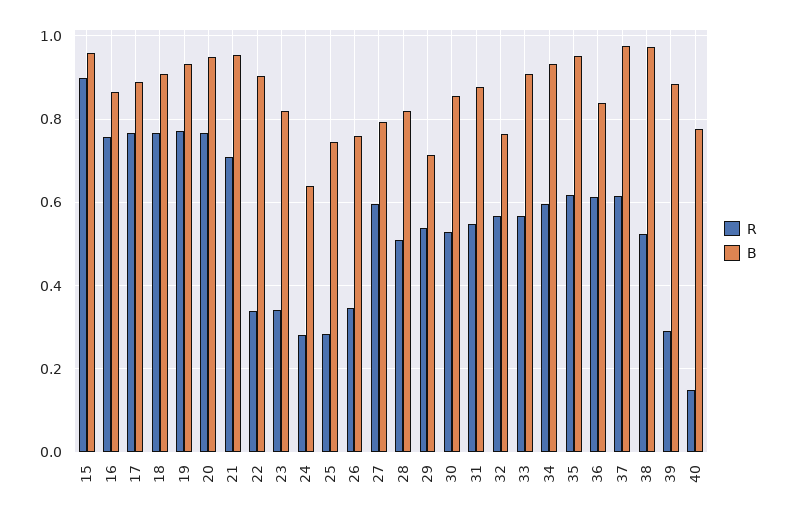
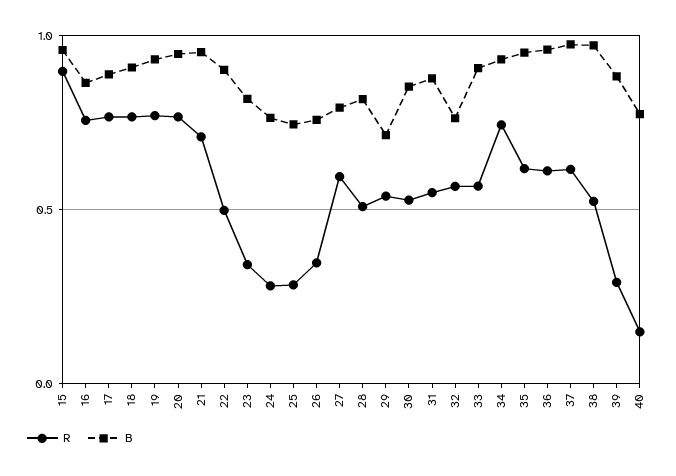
  {
    "R": {
      "15": 0.9,
      "16": 0.76,
      "17": 0.76,
      "18": 0.76,
      "19": 0.78,
      "20": 0.76,
      "21": 0.72,
-     "22": 0.34,
+     "22": 0.5,
      "23": 0.34,
      "24": 0.28,
      "25": 0.28,
      "26": 0.34,
      "27": 0.6,
      "28": 0.5,
      "29": 0.54,
      "30": 0.52,
      "31": 0.54,
      "32": 0.56,
      "33": 0.56,
-     "34": 0.6,
+     "34": 0.75,
      "35": 0.62,
      "36": 0.62,
      "37": 0.62,
      "38": 0.52,
      "39": 0.3,
      "40": 0.14
    },
    "B": {
      "15": 0.96,
      "16": 0.86,
      "17": 0.88,
      "18": 0.9,
      "19": 0.94,
      "20": 0.94,
      "21": 0.96,
      "22": 0.9,
      "23": 0.82,
-     "24": 0.64,
+     "24": 0.75,
      "25": 0.74,
      "26": 0.76,
      "27": 0.8,
      "28": 0.82,
      "29": 0.72,
      "30": 0.86,
      "31": 0.88,
      "32": 0.76,
      "33": 0.9,
      "34": 0.94,
      "35": 0.96,
-     "36": 0.84,
+     "36": 0.95,
      "37": 0.98,
      "38": 0.98,
      "39": 0.88,
      "40": 0.78
    }
  }

